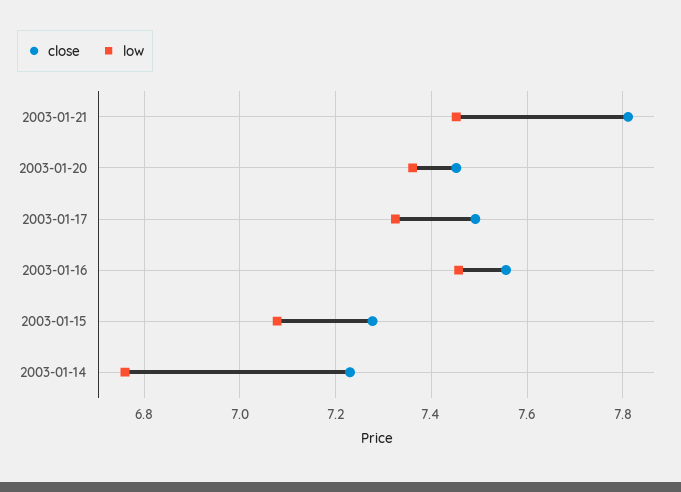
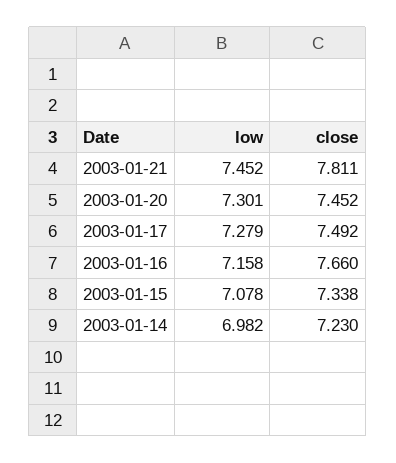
  {
    "close": {
      "2003-01-21": 7.811,
      "2003-01-20": 7.452,
      "2003-01-17": 7.492,
-     "2003-01-16": 7.56,
+     "2003-01-16": 7.66,
-     "2003-01-15": 7.28,
+     "2003-01-15": 7.338,
      "2003-01-14": 7.23
    },
    "low": {
      "2003-01-21": 7.452,
-     "2003-01-20": 7.36,
+     "2003-01-20": 7.301,
-     "2003-01-17": 7.32,
+     "2003-01-17": 7.279,
-     "2003-01-16": 7.46,
+     "2003-01-16": 7.158,
      "2003-01-15": 7.078,
-     "2003-01-14": 6.76
+     "2003-01-14": 6.982
    }
  }

